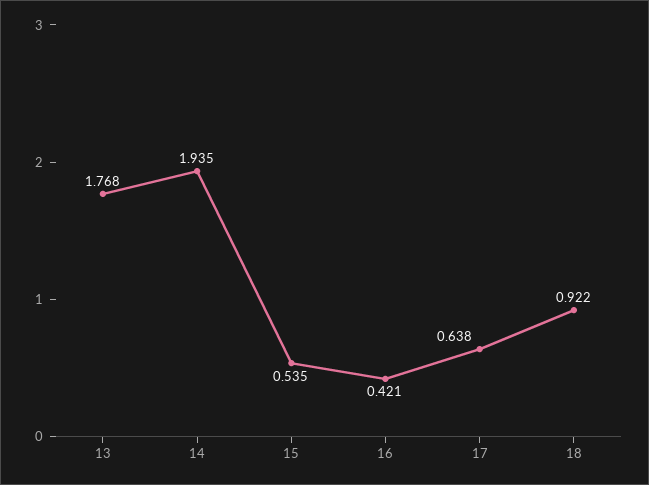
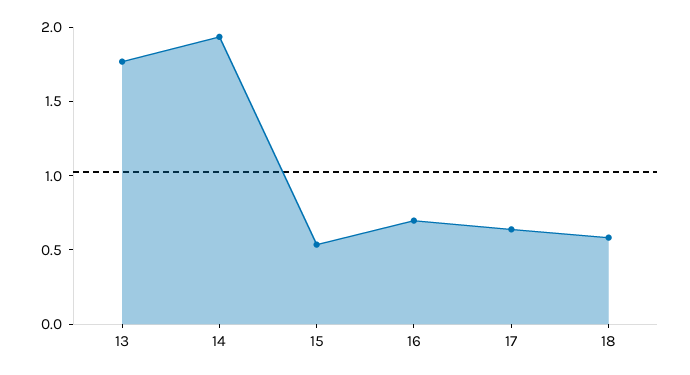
  {
    "13": 1.768,
    "14": 1.935,
    "15": 0.535,
-   "16": 0.421,
+   "16": 0.7,
    "17": 0.638,
-   "18": 0.922
+   "18": 0.6
  }

